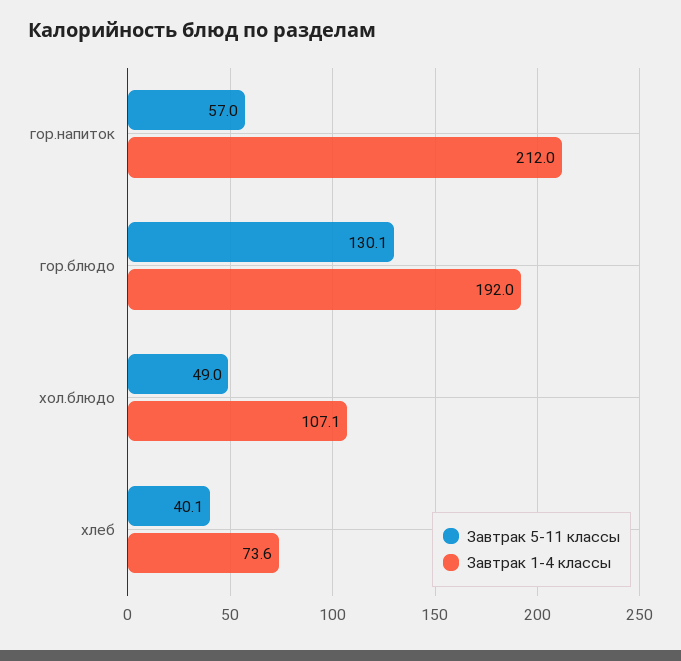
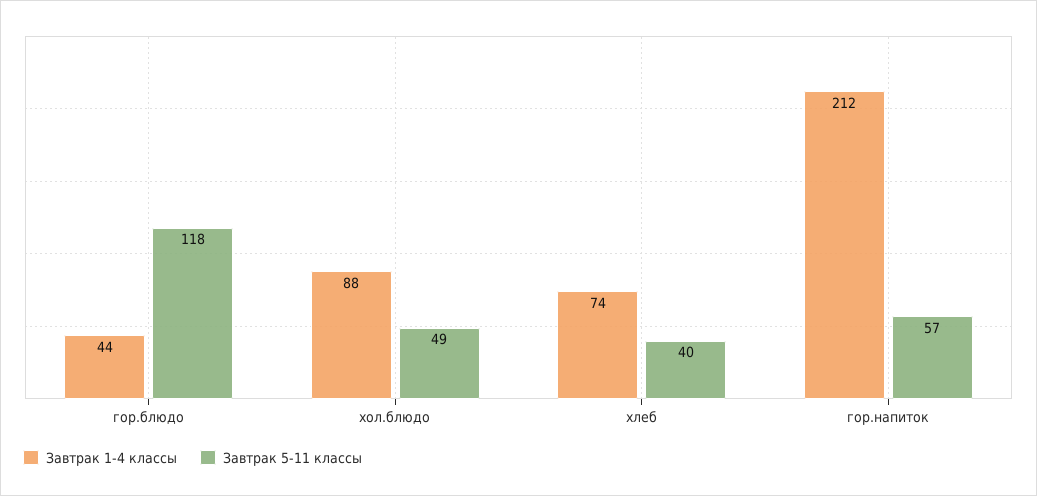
  {
    "Завтрак 5-11 классы": {
      "гор.напиток": 57,
-     "гор.блюдо": 130.1,
+     "гор.блюдо": 118,
      "хол.блюдо": 49,
      "хлеб": 40.1
    },
    "Завтрак 1-4 классы": {
      "гор.напиток": 212,
-     "гор.блюдо": 192,
+     "гор.блюдо": 44,
-     "хол.блюдо": 107.1,
+     "хол.блюдо": 88,
      "хлеб": 73.6
    }
  }

